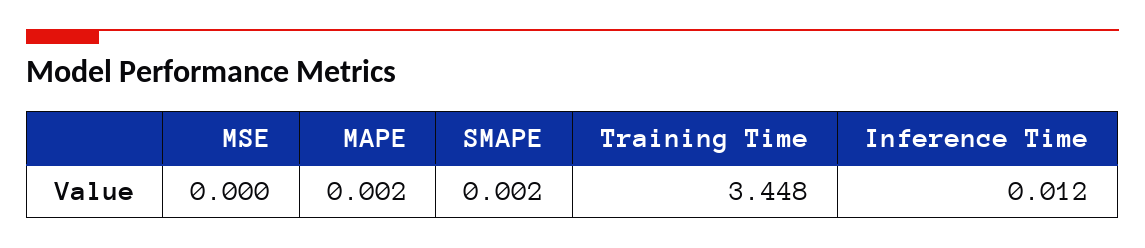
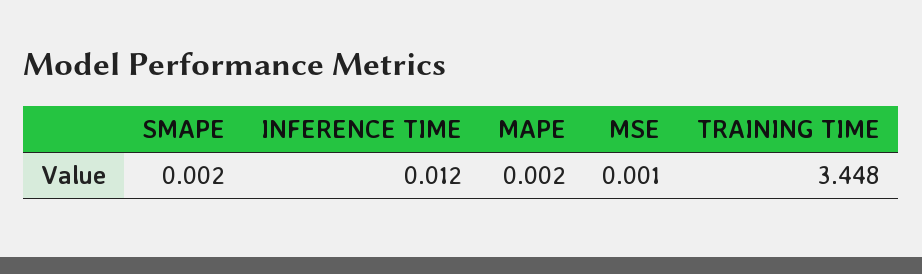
  {
-   "MSE": 0,
+   "MSE": 0.001,
    "MAPE": 0.002,
    "SMAPE": 0.002,
    "Training Time": 3.448,
    "Inference Time": 0.012
  }

